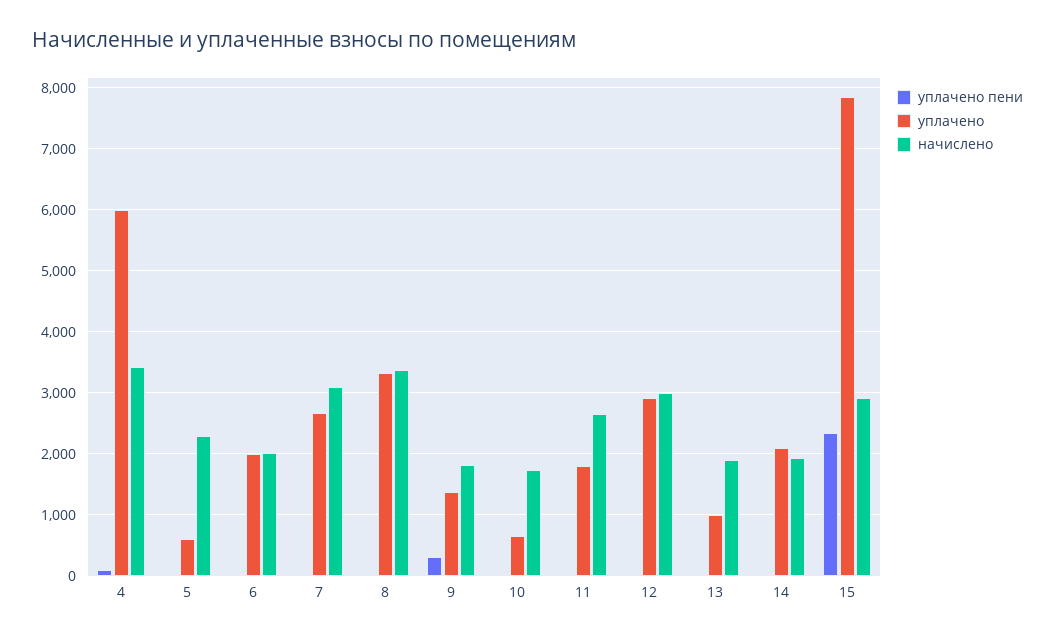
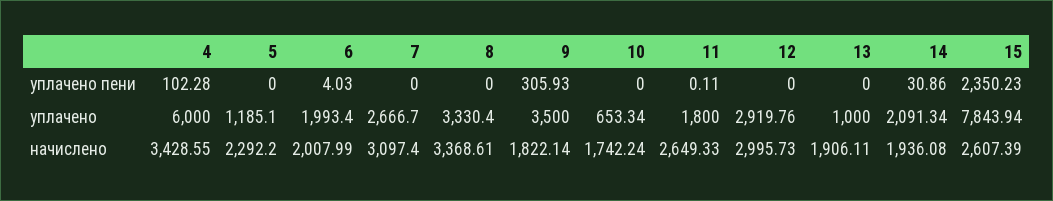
  {
    "уплачено пени": {
      "4": 102.28,
      "5": 0,
      "6": 4.03,
      "7": 0,
      "8": 0,
      "9": 305.93,
      "10": 0,
      "11": 0.11,
      "12": 0,
      "13": 0,
      "14": 30.86,
      "15": 2350.23
    },
    "уплачено": {
      "4": 6000,
-     "5": 600,
+     "5": 1185.1,
      "6": 1993.4,
      "7": 2666.7,
      "8": 3330.4,
-     "9": 1400,
+     "9": 3500,
      "10": 653.34,
      "11": 1800,
      "12": 2919.76,
      "13": 1000,
      "14": 2091.34,
      "15": 7843.94
    },
    "начислено": {
      "4": 3428.55,
      "5": 2292.2,
      "6": 2007.99,
      "7": 3097.4,
      "8": 3368.61,
      "9": 1822.14,
      "10": 1742.24,
      "11": 2649.33,
      "12": 2995.73,
      "13": 1906.11,
      "14": 1936.08,
-     "15": 2900
+     "15": 2607.39
    }
  }

